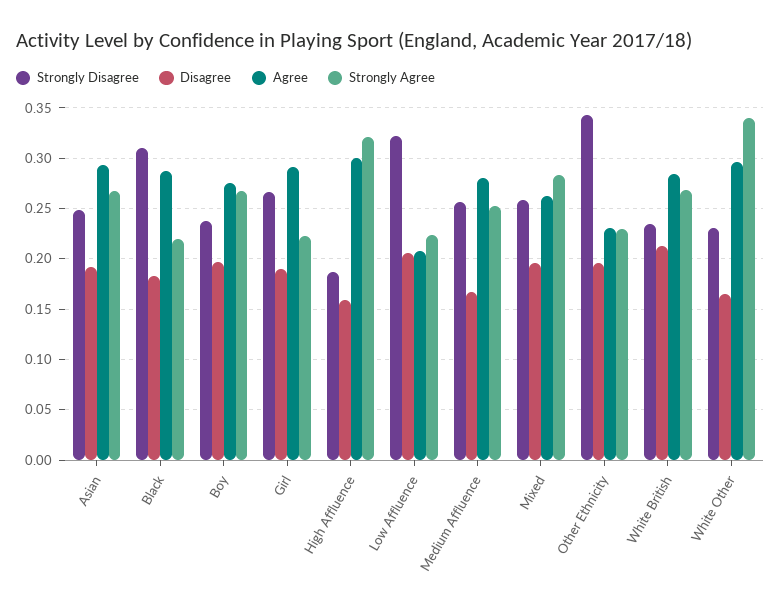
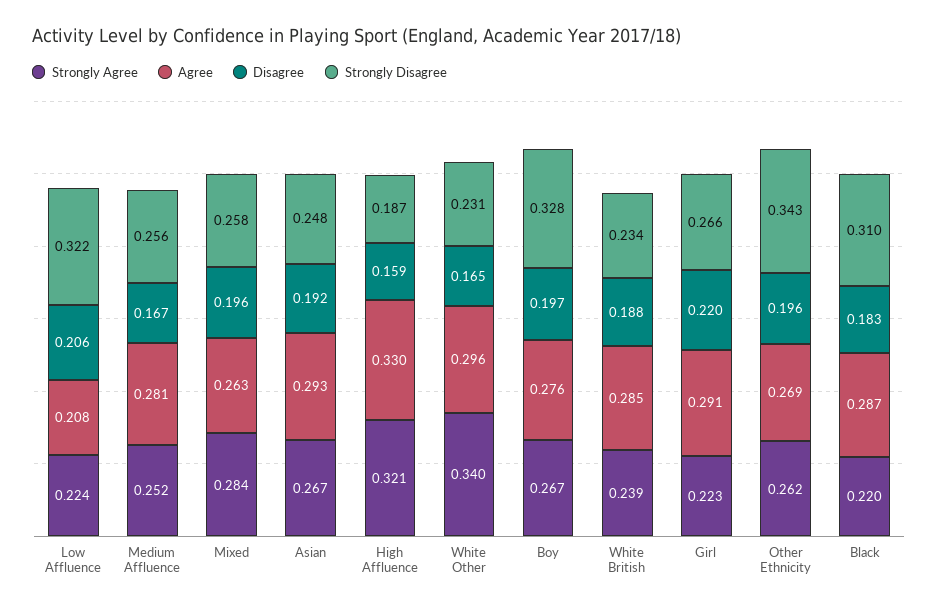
  {
    "Strongly Disagree": {
      "Asian": 0.248,
      "Black": 0.31,
-     "Boy": 0.24,
+     "Boy": 0.328,
      "Girl": 0.266,
      "High Affluence": 0.187,
      "Low Affluence": 0.322,
      "Medium Affluence": 0.256,
      "Mixed": 0.258,
      "Other Ethnicity": 0.343,
      "White British": 0.234,
      "White Other": 0.231
    },
    "Disagree": {
      "Asian": 0.192,
      "Black": 0.183,
      "Boy": 0.197,
-     "Girl": 0.19,
+     "Girl": 0.22,
      "High Affluence": 0.159,
      "Low Affluence": 0.206,
      "Medium Affluence": 0.167,
      "Mixed": 0.196,
      "Other Ethnicity": 0.196,
-     "White British": 0.21,
+     "White British": 0.188,
      "White Other": 0.165
    },
    "Agree": {
      "Asian": 0.293,
      "Black": 0.287,
      "Boy": 0.276,
      "Girl": 0.291,
-     "High Affluence": 0.3,
+     "High Affluence": 0.33,
      "Low Affluence": 0.208,
      "Medium Affluence": 0.281,
      "Mixed": 0.263,
-     "Other Ethnicity": 0.23,
+     "Other Ethnicity": 0.269,
      "White British": 0.285,
      "White Other": 0.296
    },
    "Strongly Agree": {
      "Asian": 0.267,
      "Black": 0.22,
      "Boy": 0.267,
      "Girl": 0.223,
      "High Affluence": 0.321,
      "Low Affluence": 0.224,
      "Medium Affluence": 0.252,
      "Mixed": 0.284,
-     "Other Ethnicity": 0.23,
+     "Other Ethnicity": 0.262,
-     "White British": 0.27,
+     "White British": 0.239,
      "White Other": 0.34
    }
  }

